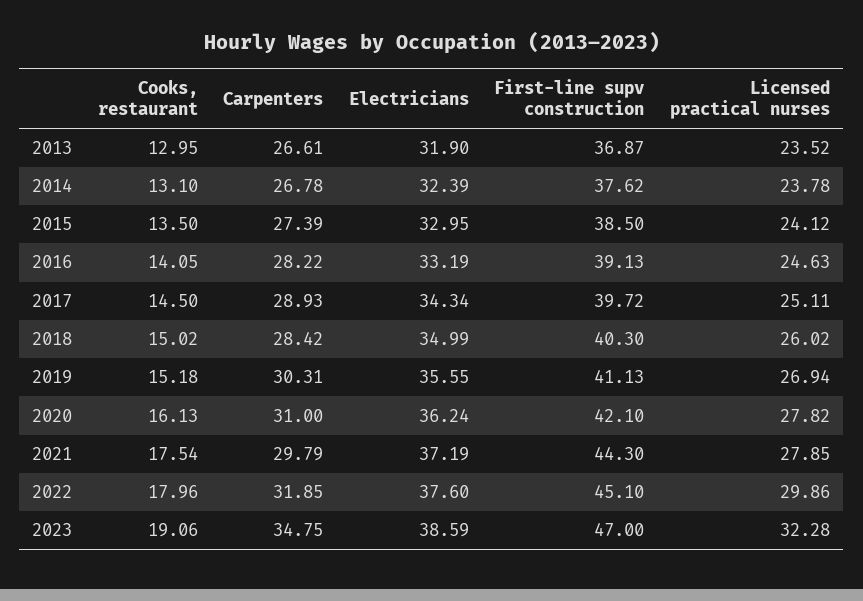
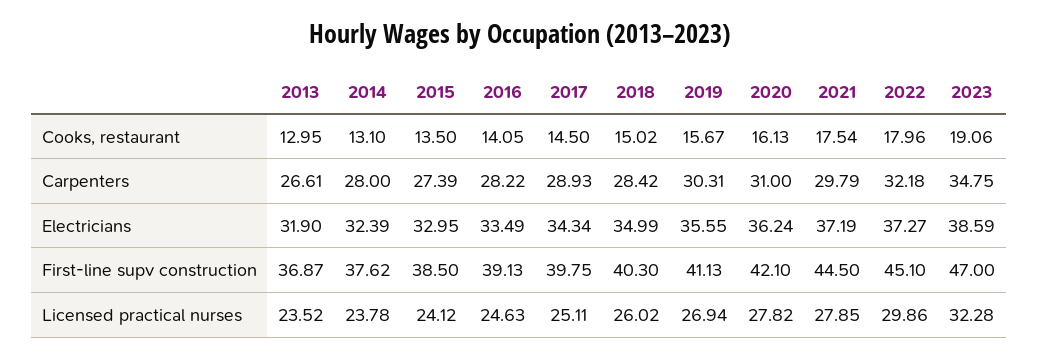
  {
    "Cooks, restaurant": {
      "2013": 12.95,
      "2014": 13.1,
      "2015": 13.5,
      "2016": 14.05,
      "2017": 14.5,
      "2018": 15.02,
-     "2019": 15.18,
+     "2019": 15.67,
      "2020": 16.13,
      "2021": 17.54,
      "2022": 17.96,
      "2023": 19.06
    },
    "Carpenters": {
      "2013": 26.61,
-     "2014": 26.78,
+     "2014": 28,
      "2015": 27.39,
      "2016": 28.22,
      "2017": 28.93,
      "2018": 28.42,
      "2019": 30.31,
      "2020": 31,
      "2021": 29.79,
-     "2022": 31.85,
+     "2022": 32.18,
      "2023": 34.75
    },
    "Electricians": {
      "2013": 31.9,
      "2014": 32.39,
      "2015": 32.95,
-     "2016": 33.19,
+     "2016": 33.49,
      "2017": 34.34,
      "2018": 34.99,
      "2019": 35.55,
      "2020": 36.24,
      "2021": 37.19,
-     "2022": 37.6,
+     "2022": 37.27,
      "2023": 38.59
    },
    "First-line supv construction": {
      "2013": 36.87,
      "2014": 37.62,
      "2015": 38.5,
      "2016": 39.13,
-     "2017": 39.72,
+     "2017": 39.75,
      "2018": 40.3,
      "2019": 41.13,
      "2020": 42.1,
-     "2021": 44.3,
+     "2021": 44.5,
      "2022": 45.1,
      "2023": 47
    },
    "Licensed practical nurses": {
      "2013": 23.52,
      "2014": 23.78,
      "2015": 24.12,
      "2016": 24.63,
      "2017": 25.11,
      "2018": 26.02,
      "2019": 26.94,
      "2020": 27.82,
      "2021": 27.85,
      "2022": 29.86,
      "2023": 32.28
    }
  }

